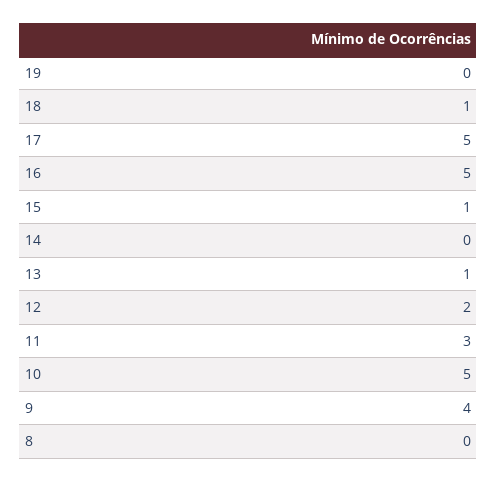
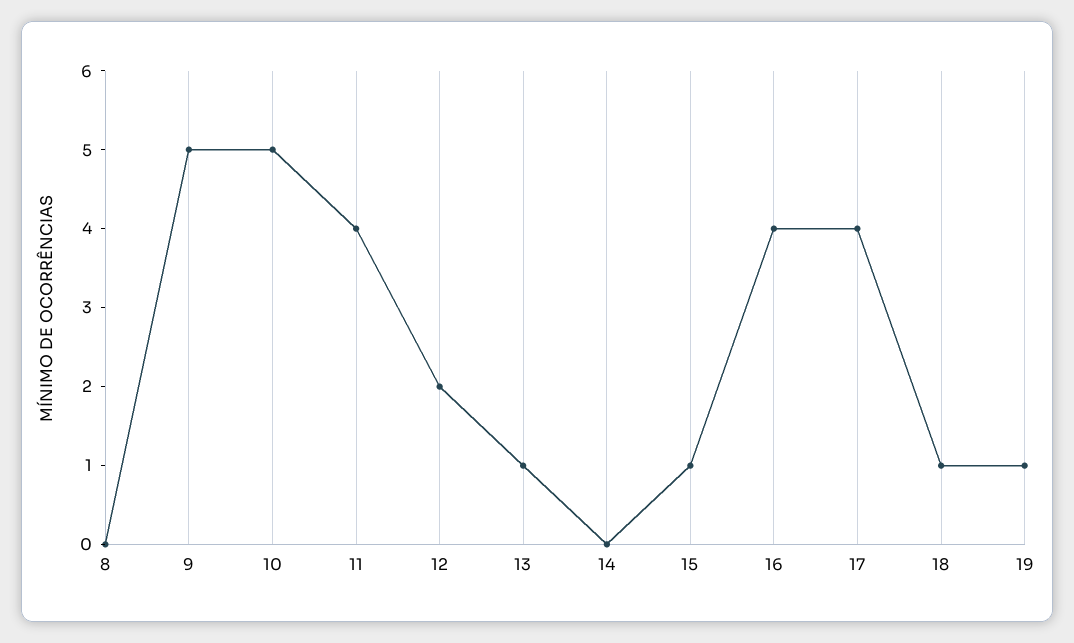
  {
-   "19": 0,
+   "19": 1,
    "18": 1,
-   "17": 5,
+   "17": 4,
-   "16": 5,
+   "16": 4,
    "15": 1,
    "14": 0,
    "13": 1,
    "12": 2,
-   "11": 3,
+   "11": 4,
    "10": 5,
-   "9": 4,
+   "9": 5,
    "8": 0
  }

